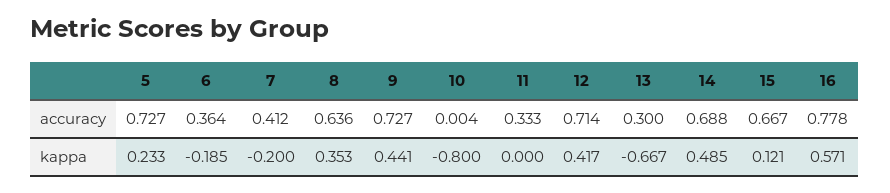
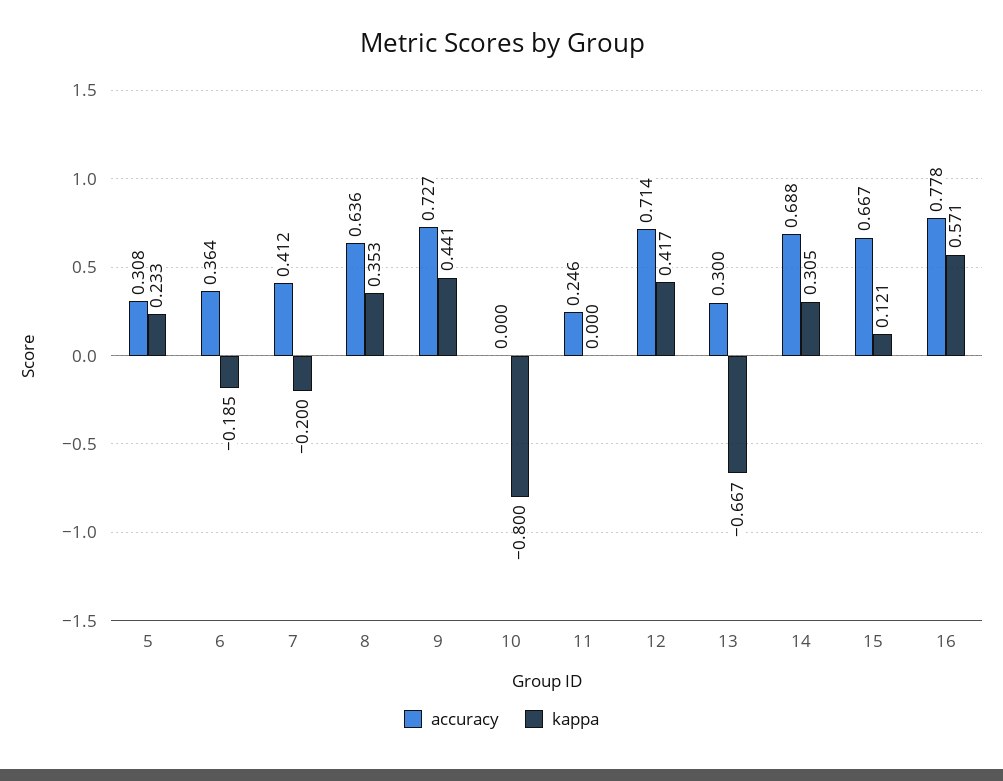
  {
    "accuracy": {
-     "5": 0.727,
+     "5": 0.308,
      "6": 0.364,
      "7": 0.412,
      "8": 0.636,
      "9": 0.727,
-     "10": 0.004,
+     "10": 0,
-     "11": 0.333,
+     "11": 0.246,
      "12": 0.714,
      "13": 0.3,
      "14": 0.688,
      "15": 0.667,
      "16": 0.778
    },
    "kappa": {
      "5": 0.233,
      "6": -0.185,
      "7": -0.2,
      "8": 0.353,
      "9": 0.441,
      "10": -0.8,
      "11": 0,
      "12": 0.417,
      "13": -0.667,
-     "14": 0.485,
+     "14": 0.305,
      "15": 0.121,
      "16": 0.571
    }
  }

